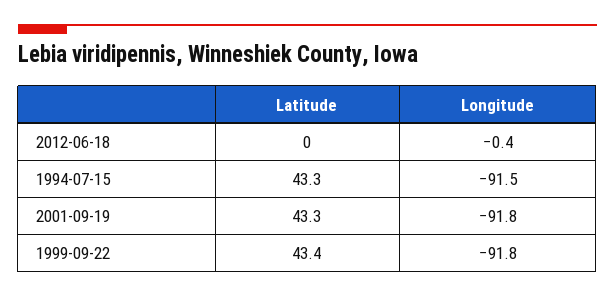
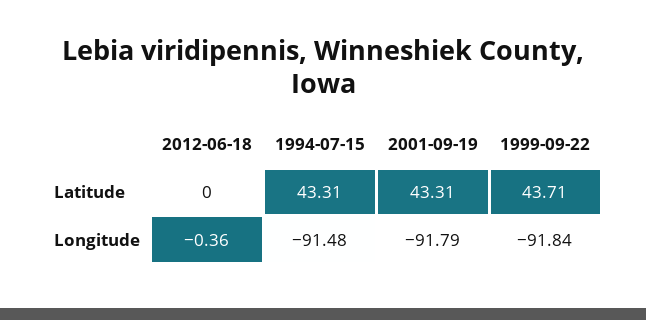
  {
    "Latitude": {
      "2012-06-18": 0,
      "1994-07-15": 43.31,
      "2001-09-19": 43.31,
-     "1999-09-22": 43.4
+     "1999-09-22": 43.71
    },
    "Longitude": {
      "2012-06-18": -0.36,
      "1994-07-15": -91.48,
      "2001-09-19": -91.79,
      "1999-09-22": -91.84
    }
  }

